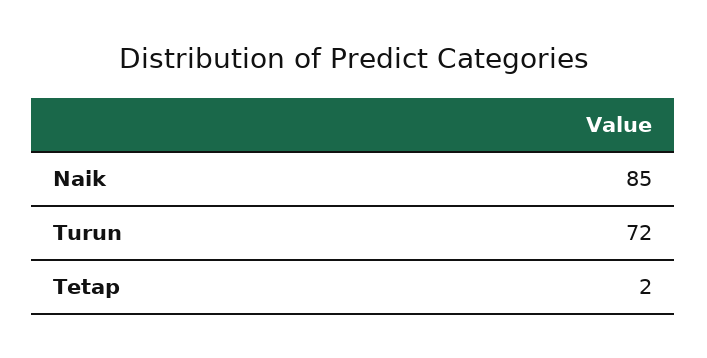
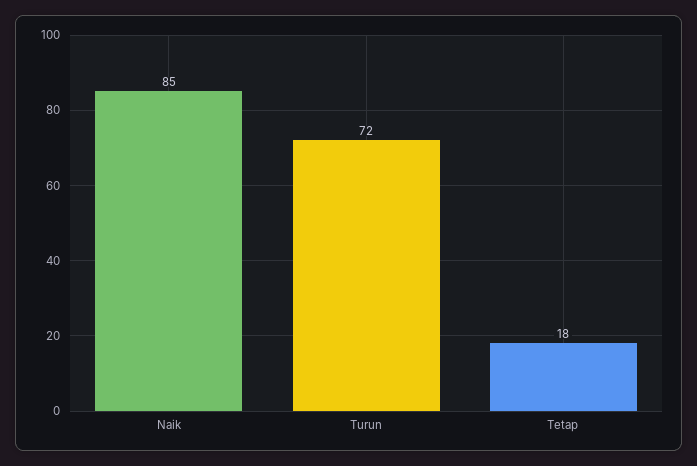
  {
    "Naik": 85,
    "Turun": 72,
-   "Tetap": 2
+   "Tetap": 18
  }

